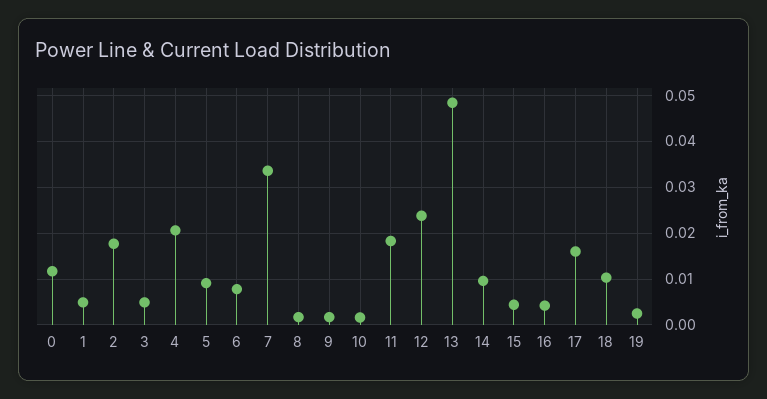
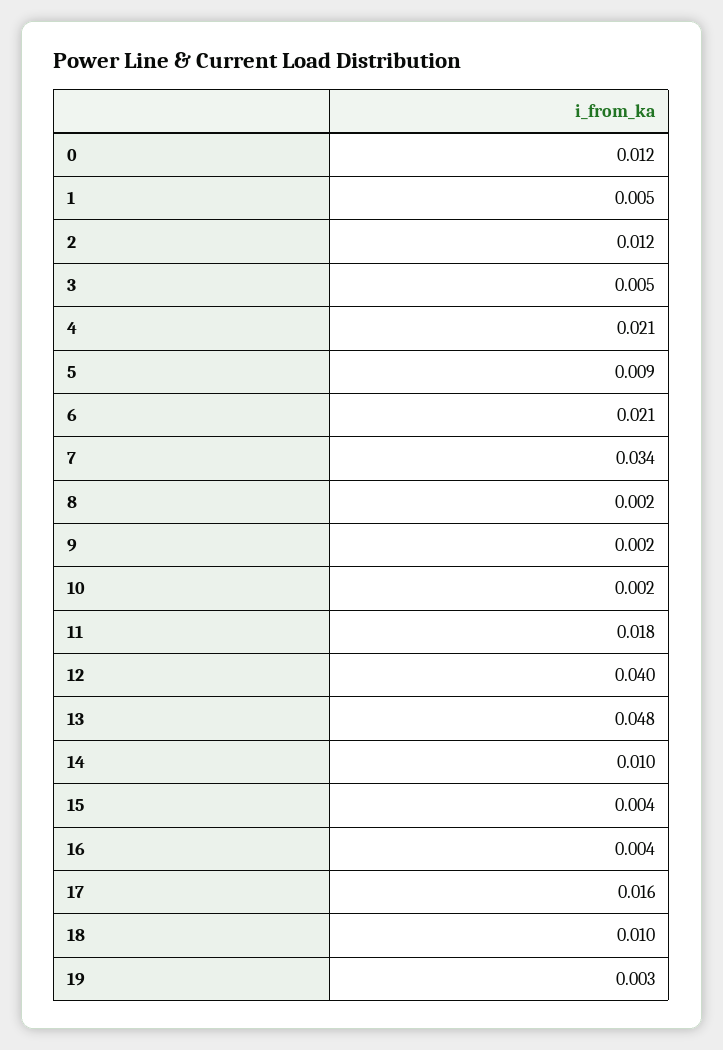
  {
    "0": 0.012,
    "1": 0.005,
-   "2": 0.018,
+   "2": 0.012,
    "3": 0.005,
    "4": 0.021,
    "5": 0.009,
-   "6": 0.008,
+   "6": 0.021,
    "7": 0.034,
    "8": 0.002,
    "9": 0.002,
    "10": 0.002,
    "11": 0.018,
-   "12": 0.024,
+   "12": 0.04,
    "13": 0.048,
    "14": 0.01,
    "15": 0.004,
    "16": 0.004,
    "17": 0.016,
    "18": 0.01,
    "19": 0.003
  }

